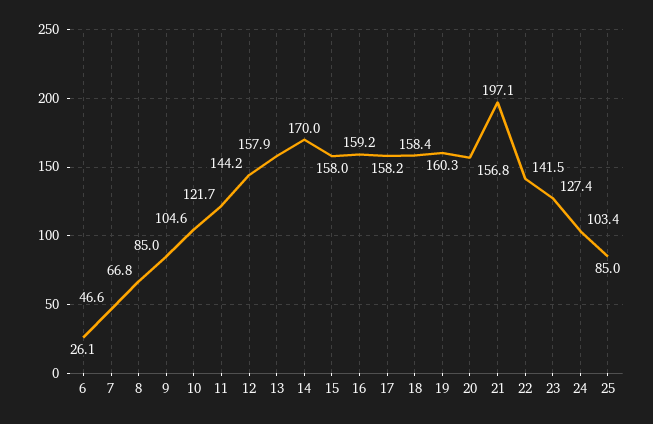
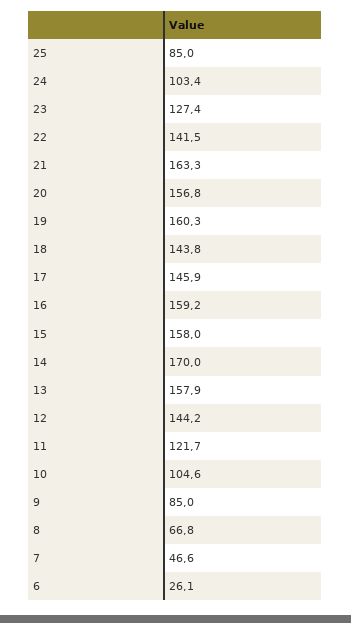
  {
    "6": 26.1,
    "7": 46.6,
    "8": 66.8,
    "9": 85,
    "10": 104.6,
    "11": 121.7,
    "12": 144.2,
    "13": 157.9,
    "14": 170,
    "15": 158,
    "16": 159.2,
-   "17": 158.2,
+   "17": 145.9,
-   "18": 158.4,
+   "18": 143.8,
    "19": 160.3,
    "20": 156.8,
-   "21": 197.1,
+   "21": 163.3,
    "22": 141.5,
    "23": 127.4,
    "24": 103.4,
    "25": 85
  }

